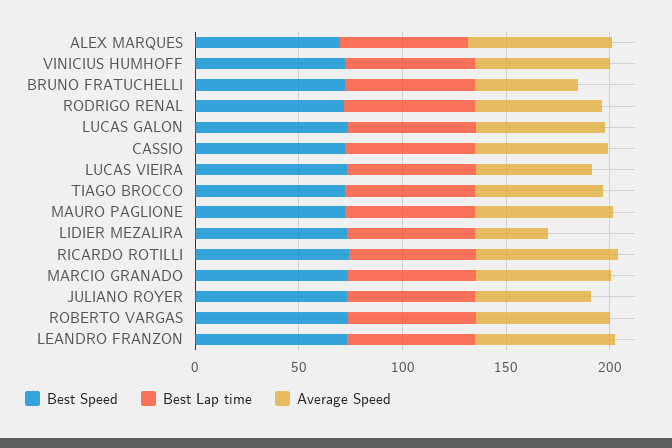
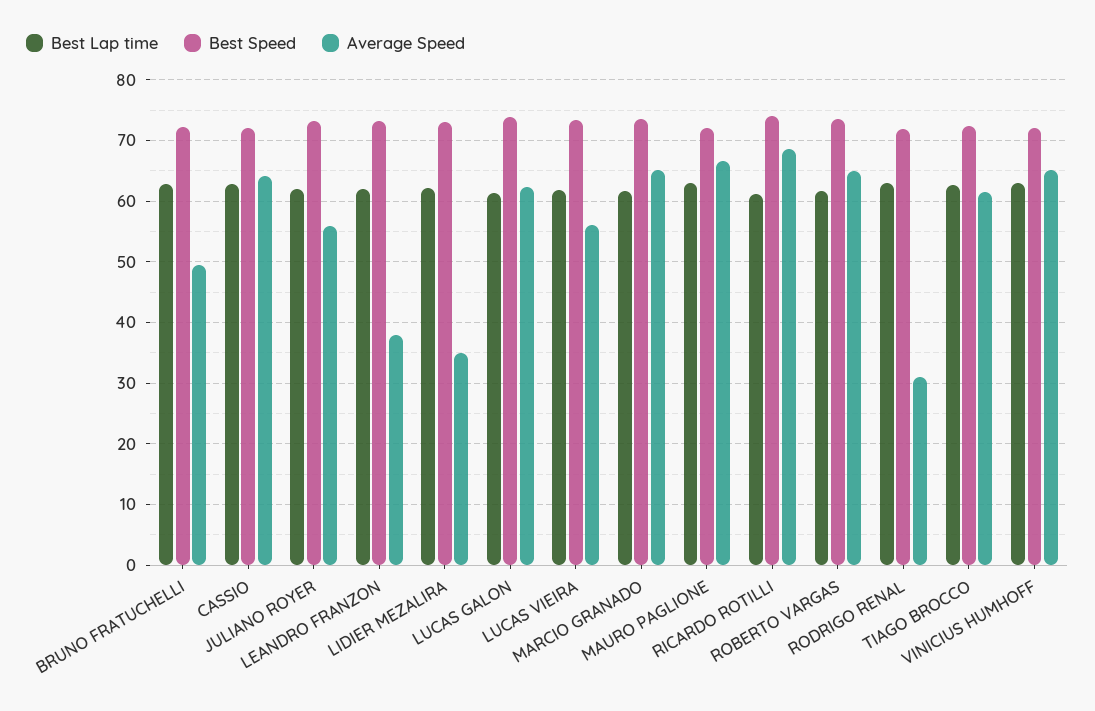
  {
    "Best Speed": {
-     "ALEX MARQUES": 70,
      "VINICIUS HUMHOFF": 72,
      "BRUNO FRATUCHELLI": 72,
      "RODRIGO RENAL": 72,
      "LUCAS GALON": 74,
      "CASSIO": 72,
      "LUCAS VIEIRA": 73,
      "TIAGO BROCCO": 72,
      "MAURO PAGLIONE": 72,
      "LIDIER MEZALIRA": 73,
      "RICARDO ROTILLI": 74,
      "MARCIO GRANADO": 74,
      "JULIANO ROYER": 73,
      "ROBERTO VARGAS": 74,
      "LEANDRO FRANZON": 73
    },
    "Best Lap time": {
-     "ALEX MARQUES": 60,
      "VINICIUS HUMHOFF": 63,
      "BRUNO FRATUCHELLI": 63,
      "RODRIGO RENAL": 63,
      "LUCAS GALON": 61,
      "CASSIO": 63,
      "LUCAS VIEIRA": 62,
      "TIAGO BROCCO": 63,
      "MAURO PAGLIONE": 63,
      "LIDIER MEZALIRA": 62,
      "RICARDO ROTILLI": 61,
      "MARCIO GRANADO": 62,
      "JULIANO ROYER": 62,
      "ROBERTO VARGAS": 62,
      "LEANDRO FRANZON": 62
    },
    "Average Speed": {
-     "ALEX MARQUES": 70,
      "VINICIUS HUMHOFF": 65,
      "BRUNO FRATUCHELLI": 49,
-     "RODRIGO RENAL": 60,
+     "RODRIGO RENAL": 31,
      "LUCAS GALON": 62,
      "CASSIO": 64,
      "LUCAS VIEIRA": 56,
      "TIAGO BROCCO": 61,
      "MAURO PAGLIONE": 67,
      "LIDIER MEZALIRA": 35,
      "RICARDO ROTILLI": 69,
      "MARCIO GRANADO": 65,
      "JULIANO ROYER": 56,
      "ROBERTO VARGAS": 65,
-     "LEANDRO FRANZON": 70
+     "LEANDRO FRANZON": 38
    }
  }

